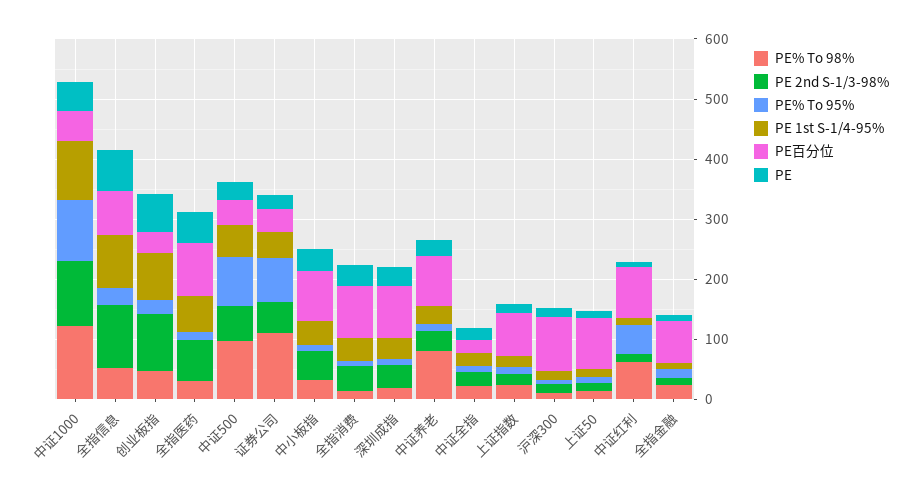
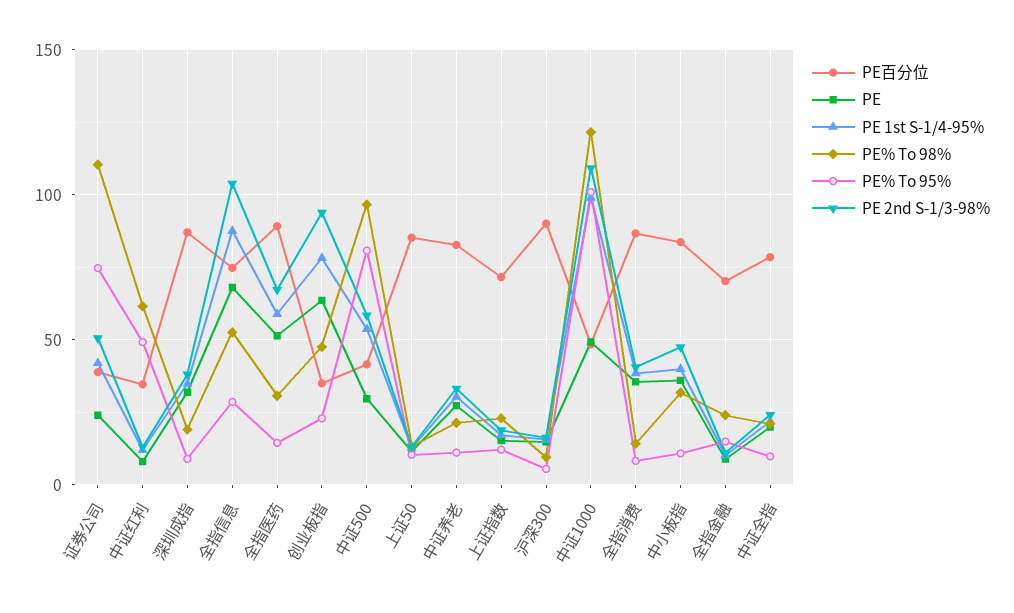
  {
    "PE% To 98%": {
      "中证1000": 120,
      "全指信息": 55,
      "创业板指": 50,
      "全指医药": 30,
      "中证500": 95,
      "证券公司": 110,
      "中小板指": 30,
      "全指消费": 15,
      "深圳成指": 20,
-     "中证养老": 80,
+     "中证养老": 20,
      "中证全指": 20,
      "上证指数": 25,
      "沪深300": 10,
      "上证50": 15,
      "中证红利": 60,
      "全指金融": 25
    },
    "PE 2nd S-1/3-98%": {
      "中证1000": 110,
      "全指信息": 105,
      "创业板指": 95,
      "全指医药": 65,
      "中证500": 60,
      "证券公司": 50,
      "中小板指": 50,
      "全指消费": 40,
      "深圳成指": 40,
      "中证养老": 35,
      "中证全指": 25,
      "上证指数": 20,
      "沪深300": 15,
      "上证50": 15,
      "中证红利": 15,
      "全指金融": 10
    },
    "PE% To 95%": {
      "中证1000": 100,
      "全指信息": 30,
      "创业板指": 25,
      "全指医药": 15,
      "中证500": 80,
      "证券公司": 75,
      "中小板指": 10,
      "全指消费": 10,
      "深圳成指": 10,
      "中证养老": 10,
      "中证全指": 10,
      "上证指数": 10,
      "沪深300": 5,
      "上证50": 10,
      "中证红利": 50,
      "全指金融": 15
    },
    "PE 1st S-1/4-95%": {
      "中证1000": 100,
      "全指信息": 90,
      "创业板指": 80,
      "全指医药": 60,
      "中证500": 55,
      "证券公司": 40,
      "中小板指": 40,
      "全指消费": 40,
      "深圳成指": 35,
      "中证养老": 30,
      "中证全指": 20,
      "上证指数": 15,
      "沪深300": 15,
      "上证50": 15,
      "中证红利": 10,
      "全指金融": 10
    },
    "PE百分位": {
      "中证1000": 50,
      "全指信息": 75,
      "创业板指": 35,
      "全指医药": 90,
      "中证500": 40,
      "证券公司": 40,
      "中小板指": 85,
      "全指消费": 85,
      "深圳成指": 85,
      "中证养老": 85,
-     "中证全指": 20,
+     "中证全指": 80,
      "上证指数": 70,
      "沪深300": 90,
      "上证50": 85,
-     "中证红利": 80,
+     "中证红利": 35,
      "全指金融": 70
    },
    "PE": {
      "中证1000": 50,
      "全指信息": 70,
      "创业板指": 65,
      "全指医药": 50,
      "中证500": 30,
      "证券公司": 25,
      "中小板指": 35,
      "全指消费": 35,
      "深圳成指": 30,
      "中证养老": 25,
      "中证全指": 20,
      "上证指数": 15,
      "沪深300": 15,
      "上证50": 10,
      "中证红利": 10,
      "全指金融": 10
    }
  }

